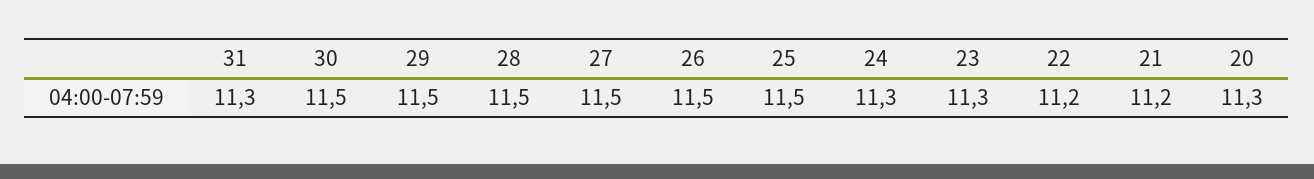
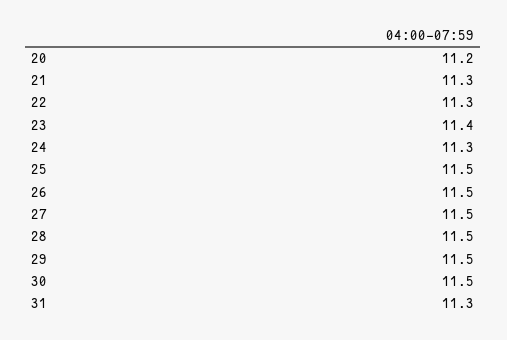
  {
    "31": 11.3,
    "30": 11.5,
    "29": 11.5,
    "28": 11.5,
    "27": 11.5,
    "26": 11.5,
    "25": 11.5,
    "24": 11.3,
-   "23": 11.3,
+   "23": 11.4,
-   "22": 11.2,
+   "22": 11.3,
-   "21": 11.2,
+   "21": 11.3,
-   "20": 11.3
+   "20": 11.2
  }

